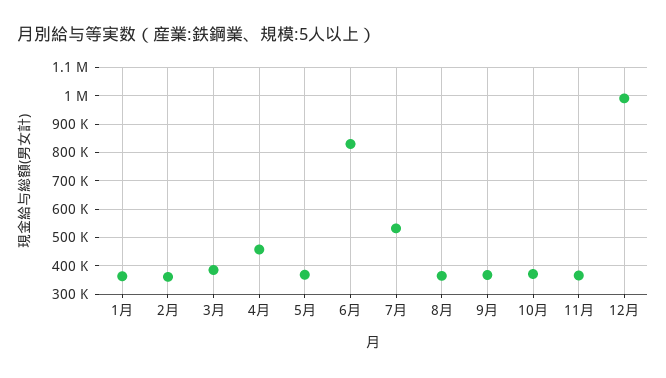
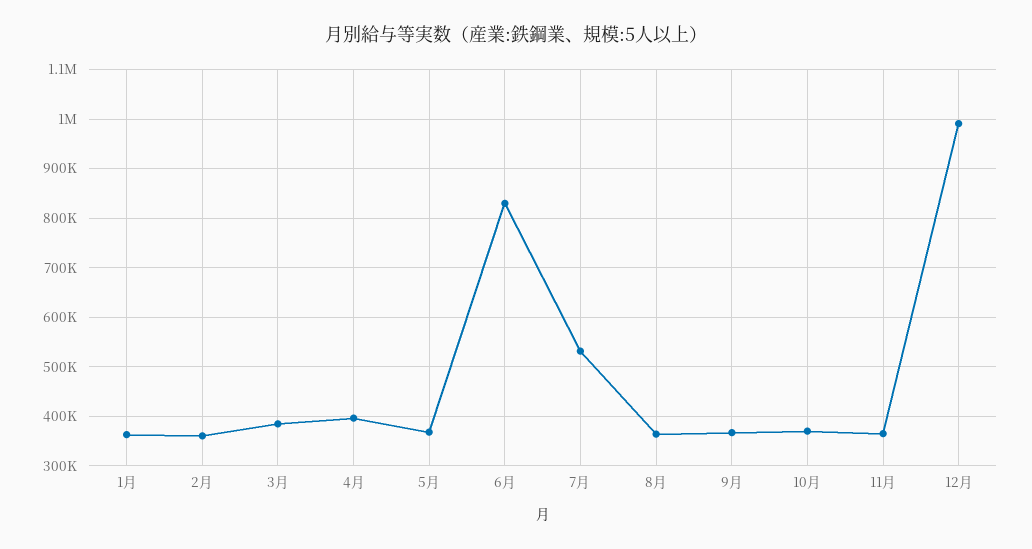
  {
    "1月": 360000,
    "2月": 360000,
    "3月": 380000,
-   "4月": 450000,
+   "4月": 400000,
    "5月": 360000,
    "6月": 820000,
    "7月": 540000,
    "8月": 360000,
    "9月": 360000,
    "10月": 380000,
    "11月": 360000,
    "12月": 1000000
  }

